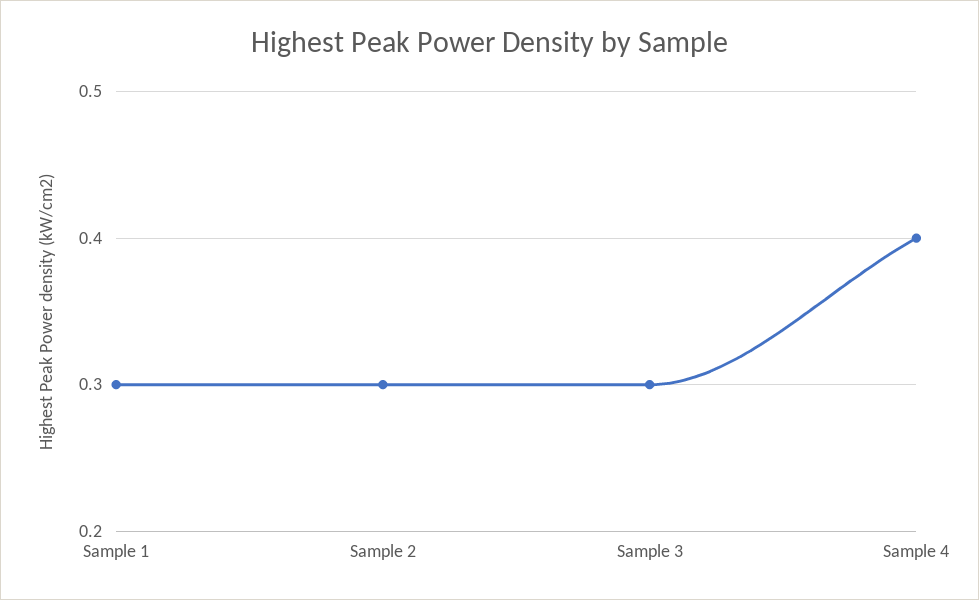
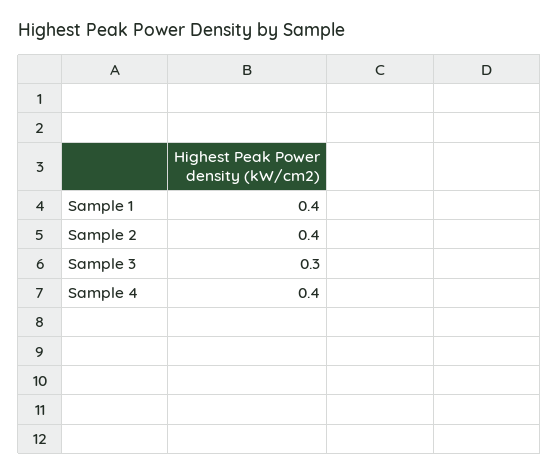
  {
-   "Sample 1": 0.3,
+   "Sample 1": 0.4,
-   "Sample 2": 0.3,
+   "Sample 2": 0.4,
    "Sample 3": 0.3,
    "Sample 4": 0.4
  }

